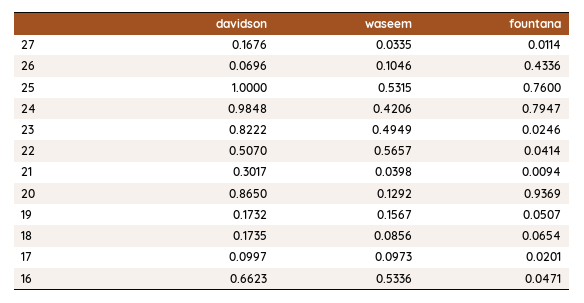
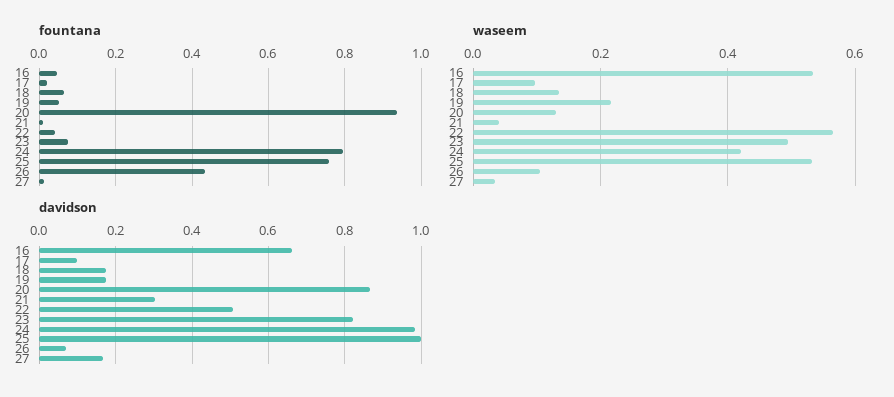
  {
    "davidson": {
      "27": 0.1676,
      "26": 0.0696,
      "25": 1,
      "24": 0.9848,
      "23": 0.8222,
      "22": 0.507,
      "21": 0.3017,
      "20": 0.865,
      "19": 0.1732,
      "18": 0.1735,
      "17": 0.0997,
      "16": 0.6623
    },
    "waseem": {
      "27": 0.0335,
      "26": 0.1046,
      "25": 0.5315,
      "24": 0.4206,
      "23": 0.4949,
      "22": 0.5657,
      "21": 0.0398,
      "20": 0.1292,
-     "19": 0.1567,
+     "19": 0.22,
-     "18": 0.0856,
+     "18": 0.14,
      "17": 0.0973,
      "16": 0.5336
    },
    "fountana": {
      "27": 0.0114,
      "26": 0.4336,
      "25": 0.76,
      "24": 0.7947,
-     "23": 0.0246,
+     "23": 0.08,
      "22": 0.0414,
      "21": 0.0094,
      "20": 0.9369,
      "19": 0.0507,
      "18": 0.0654,
      "17": 0.0201,
      "16": 0.0471
    }
  }

